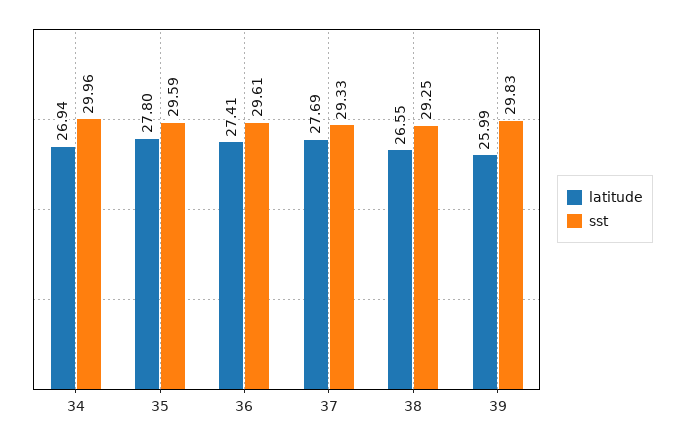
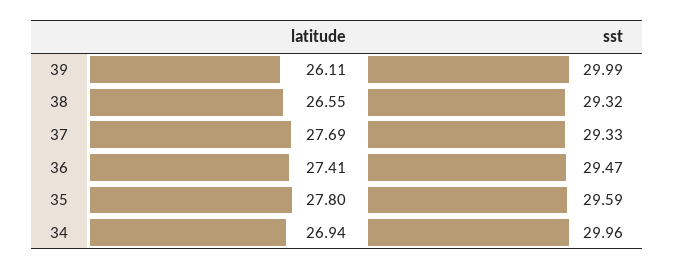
  {
    "latitude": {
      "34": 26.94,
      "35": 27.8,
      "36": 27.41,
      "37": 27.69,
      "38": 26.55,
-     "39": 25.99
+     "39": 26.11
    },
    "sst": {
      "34": 29.96,
      "35": 29.59,
-     "36": 29.61,
+     "36": 29.47,
      "37": 29.33,
-     "38": 29.25,
+     "38": 29.32,
-     "39": 29.83
+     "39": 29.99
    }
  }

